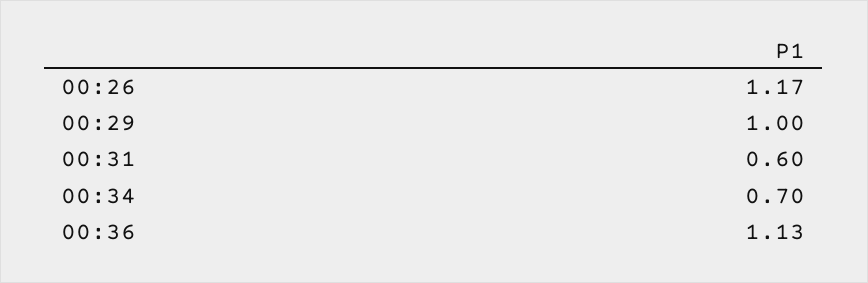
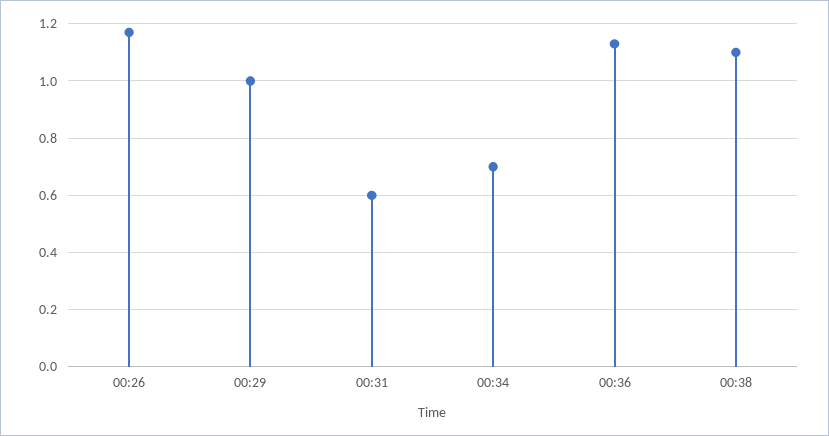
  {
    "00:26": 1.17,
    "00:29": 1,
    "00:31": 0.6,
    "00:34": 0.7,
-   "00:36": 1.13
+   "00:36": 1.13,
+   "00:38": 1.1
  }

